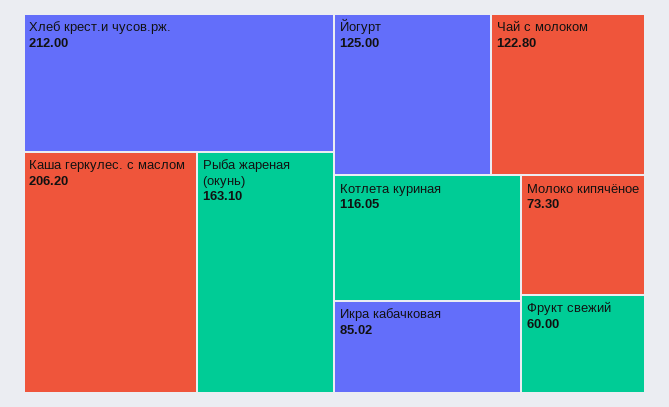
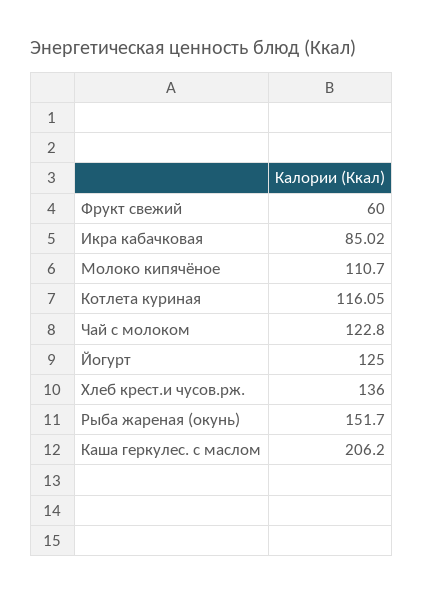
  {
-   "Хлеб крест.и чусов.рж.": 212,
+   "Хлеб крест.и чусов.рж.": 136,
    "Каша геркулес. с маслом": 206.2,
-   "Рыба жареная (окунь)": 163.1,
+   "Рыба жареная (окунь)": 151.7,
    "Йогурт": 125,
    "Чай с молоком": 122.8,
    "Котлета куриная": 116.05,
    "Икра кабачковая": 85.02,
-   "Молоко кипячёное": 73.3,
+   "Молоко кипячёное": 110.7,
    "Фрукт свежий": 60
  }

